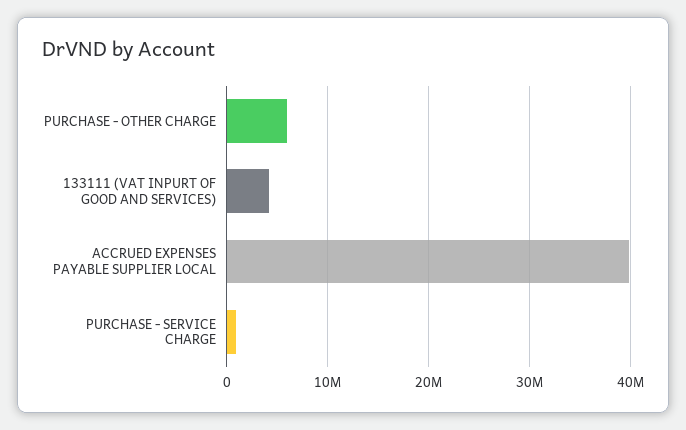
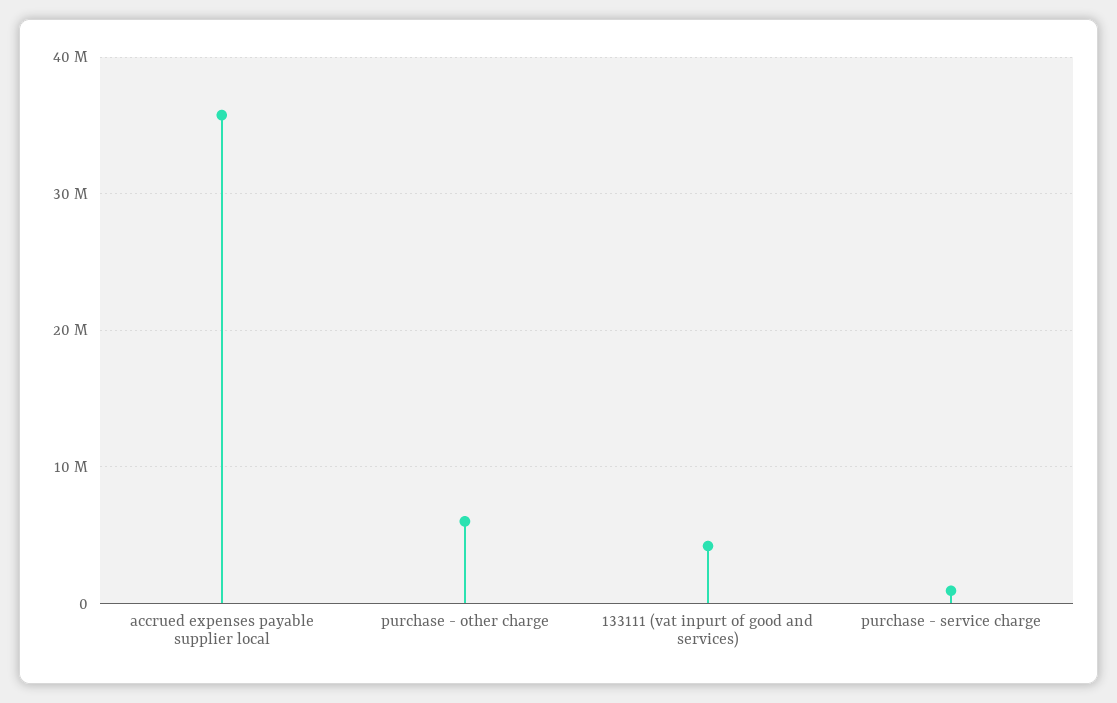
  {
    "PURCHASE - OTHER CHARGE": 6000000,
    "133111 (VAT INPURT OF GOOD AND SERVICES)": 4000000,
-   "ACCRUED EXPENSES PAYABLE SUPPLIER LOCAL": 40000000,
+   "ACCRUED EXPENSES PAYABLE SUPPLIER LOCAL": 36000000,
    "PURCHASE - SERVICE CHARGE": 1000000
  }

